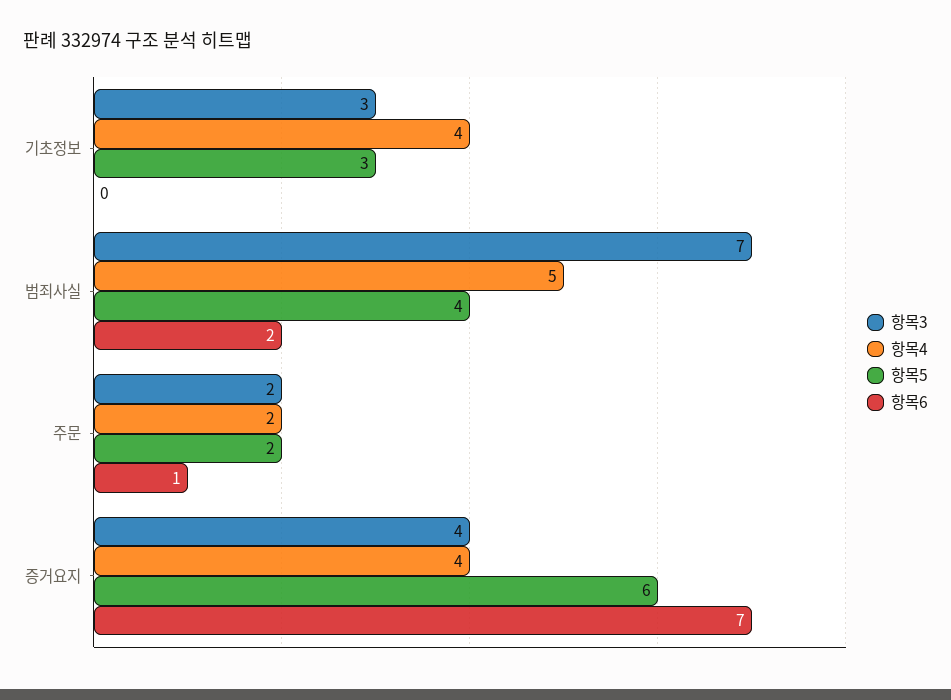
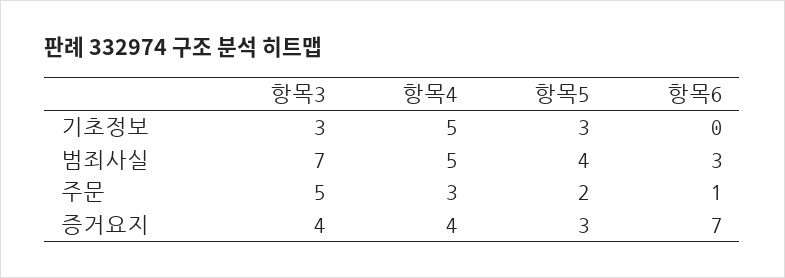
  {
    "항목3": {
      "기초정보": 3,
      "범죄사실": 7,
-     "주문": 2,
+     "주문": 5,
      "증거요지": 4
    },
    "항목4": {
-     "기초정보": 4,
+     "기초정보": 5,
      "범죄사실": 5,
-     "주문": 2,
+     "주문": 3,
      "증거요지": 4
    },
    "항목5": {
      "기초정보": 3,
      "범죄사실": 4,
      "주문": 2,
-     "증거요지": 6
+     "증거요지": 3
    },
    "항목6": {
      "기초정보": 0,
-     "범죄사실": 2,
+     "범죄사실": 3,
      "주문": 1,
      "증거요지": 7
    }
  }

